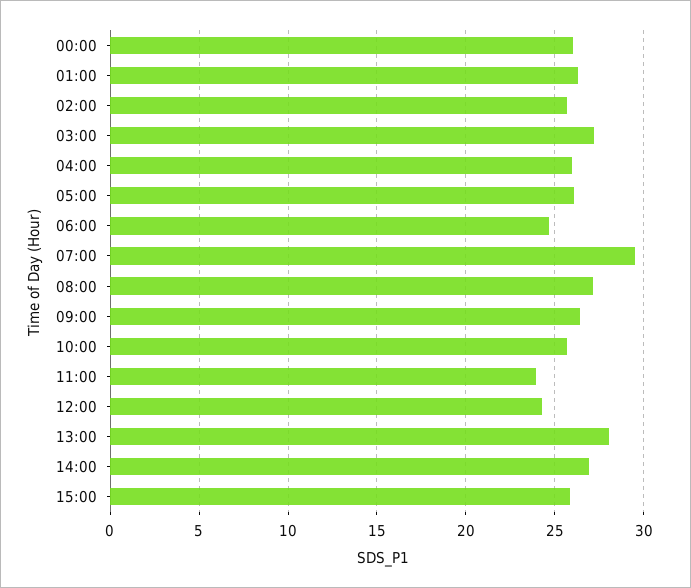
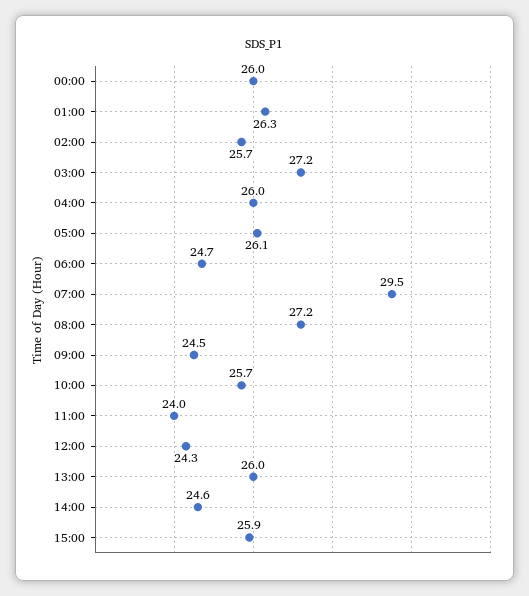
  {
    "00:00": 26,
    "01:00": 26.3,
    "02:00": 25.7,
    "03:00": 27.2,
    "04:00": 26,
    "05:00": 26.1,
    "06:00": 24.7,
    "07:00": 29.5,
    "08:00": 27.2,
-   "09:00": 26.5,
+   "09:00": 24.5,
    "10:00": 25.7,
    "11:00": 24,
    "12:00": 24.3,
-   "13:00": 28,
+   "13:00": 26,
-   "14:00": 27,
+   "14:00": 24.6,
    "15:00": 25.9
  }

